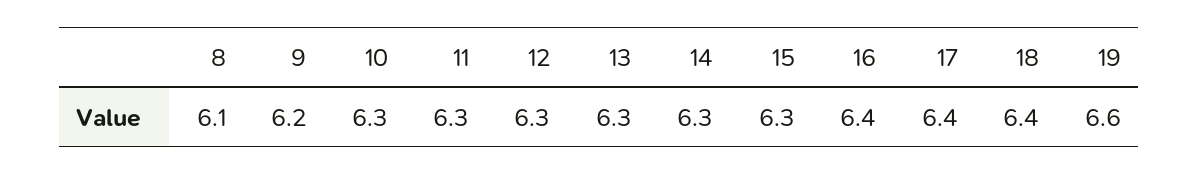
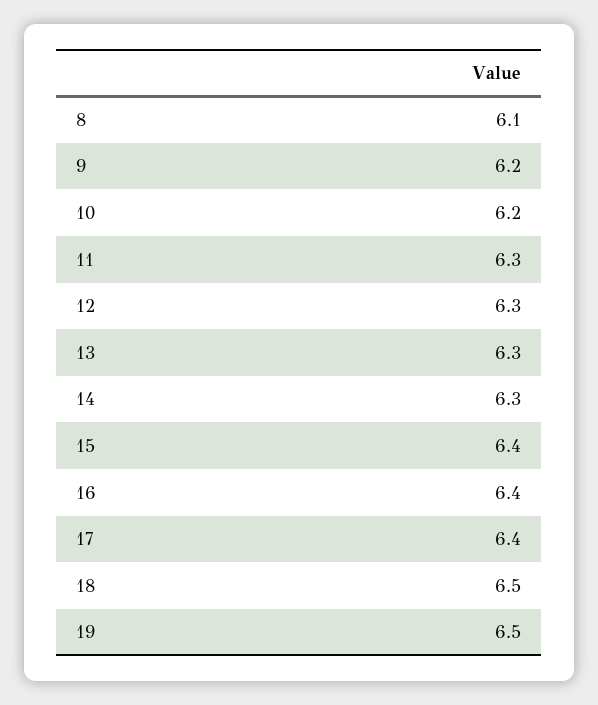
  {
    "8": 6.1,
    "9": 6.2,
-   "10": 6.3,
+   "10": 6.2,
    "11": 6.3,
    "12": 6.3,
    "13": 6.3,
    "14": 6.3,
-   "15": 6.3,
+   "15": 6.4,
    "16": 6.4,
    "17": 6.4,
-   "18": 6.4,
+   "18": 6.5,
-   "19": 6.6
+   "19": 6.5
  }

